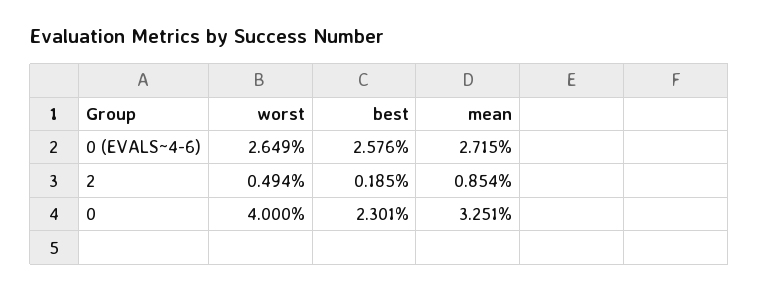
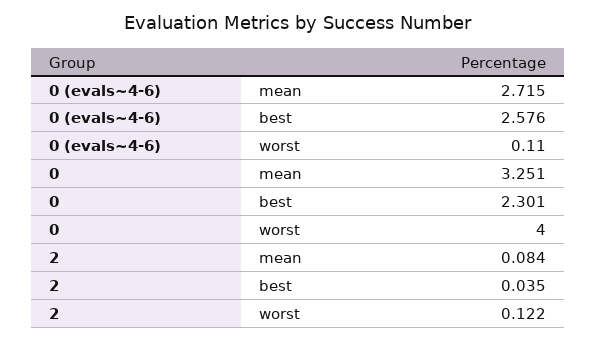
  {
    "worst": {
-     "0 (EVALS~4-6)": 2.649,
+     "0 (EVALS~4-6)": 0.11,
-     "2": 0.494,
+     "2": 0.122,
      "0": 4
    },
    "best": {
      "0 (EVALS~4-6)": 2.576,
-     "2": 0.185,
+     "2": 0.035,
      "0": 2.301
    },
    "mean": {
      "0 (EVALS~4-6)": 2.715,
-     "2": 0.854,
+     "2": 0.084,
      "0": 3.251
    }
  }

